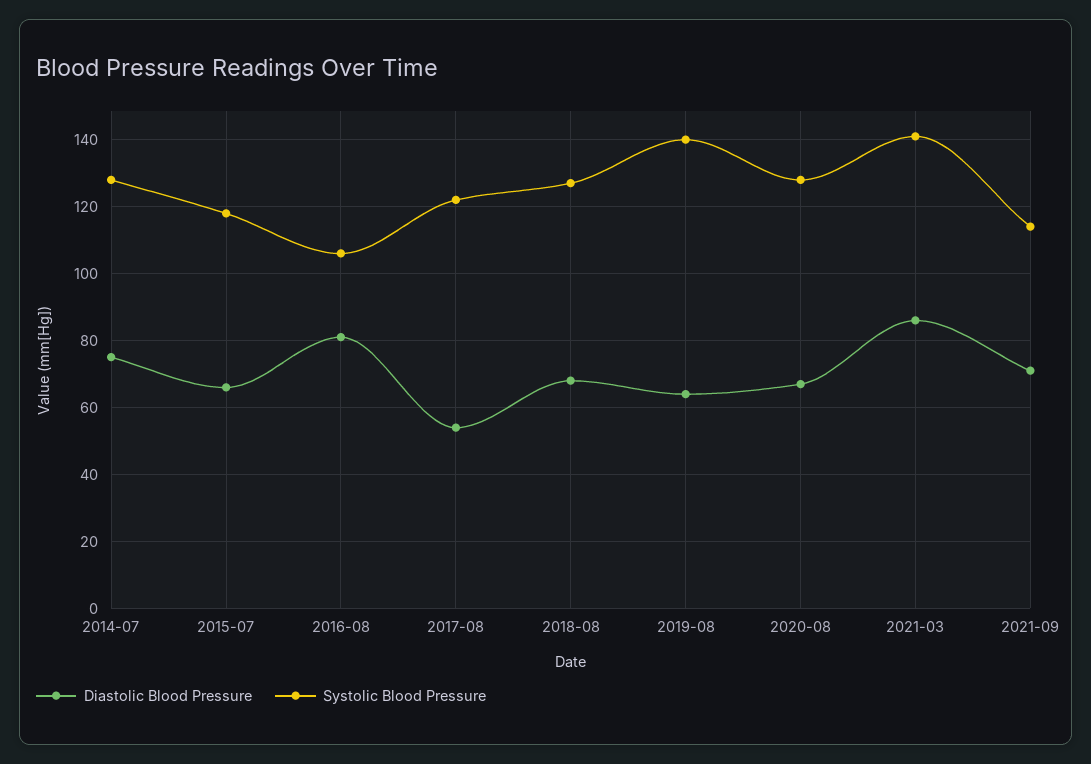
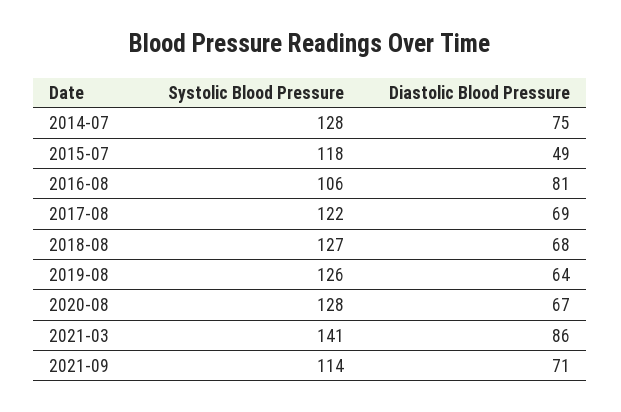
  {
    "Diastolic Blood Pressure": {
      "2014-07": 75,
-     "2015-07": 65,
+     "2015-07": 49,
      "2016-08": 81,
-     "2017-08": 55,
+     "2017-08": 69,
      "2018-08": 68,
      "2019-08": 64,
      "2020-08": 67,
      "2021-03": 86,
      "2021-09": 71
    },
    "Systolic Blood Pressure": {
      "2014-07": 128,
      "2015-07": 118,
      "2016-08": 106,
      "2017-08": 122,
      "2018-08": 127,
-     "2019-08": 140,
+     "2019-08": 126,
      "2020-08": 128,
      "2021-03": 141,
      "2021-09": 114
    }
  }

